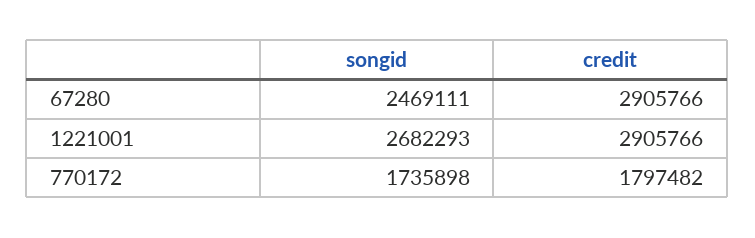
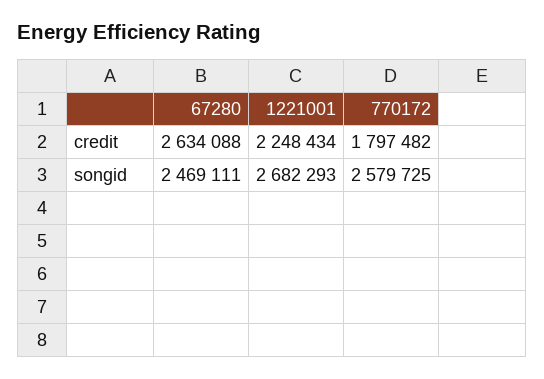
  {
    "songid": {
      "67280": 2469111,
      "1221001": 2682293,
-     "770172": 1735898
+     "770172": 2579725
    },
    "credit": {
-     "67280": 2905766,
+     "67280": 2634088,
-     "1221001": 2905766,
+     "1221001": 2248434,
      "770172": 1797482
    }
  }

